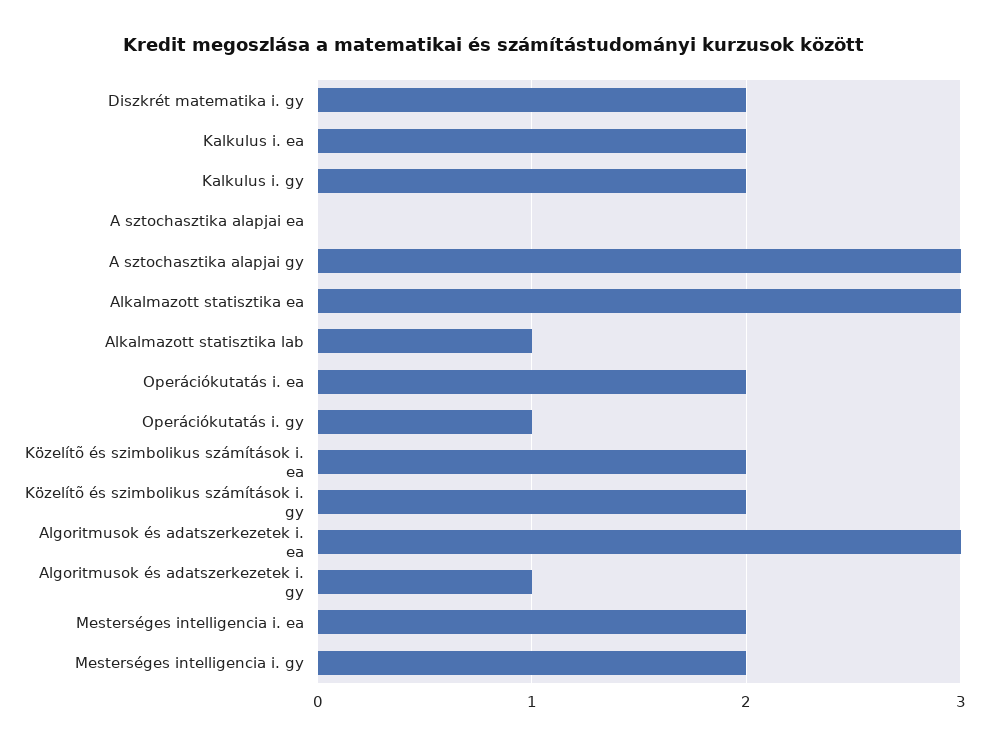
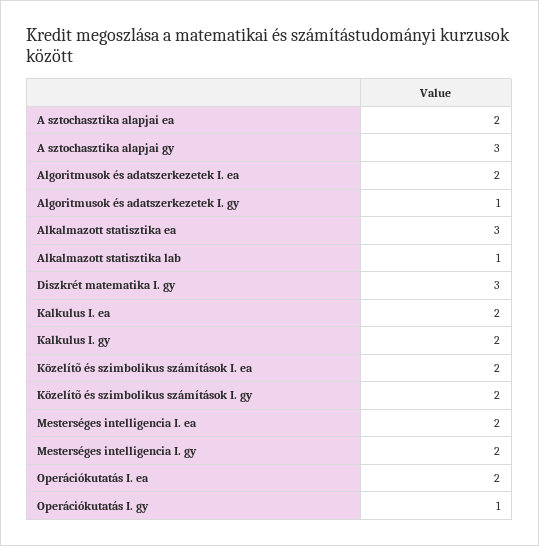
  {
-   "Diszkrét matematika i. gy": 2,
+   "Diszkrét matematika i. gy": 3,
    "Kalkulus i. ea": 2,
    "Kalkulus i. gy": 2,
-   "A sztochasztika alapjai ea": 0,
+   "A sztochasztika alapjai ea": 2,
    "A sztochasztika alapjai gy": 3,
    "Alkalmazott statisztika ea": 3,
    "Alkalmazott statisztika lab": 1,
    "Operációkutatás i. ea": 2,
    "Operációkutatás i. gy": 1,
    "Közelítõ és szimbolikus számítások i. ea": 2,
    "Közelítõ és szimbolikus számítások i. gy": 2,
-   "Algoritmusok és adatszerkezetek i. ea": 3,
+   "Algoritmusok és adatszerkezetek i. ea": 2,
    "Algoritmusok és adatszerkezetek i. gy": 1,
    "Mesterséges intelligencia i. ea": 2,
    "Mesterséges intelligencia i. gy": 2
  }

